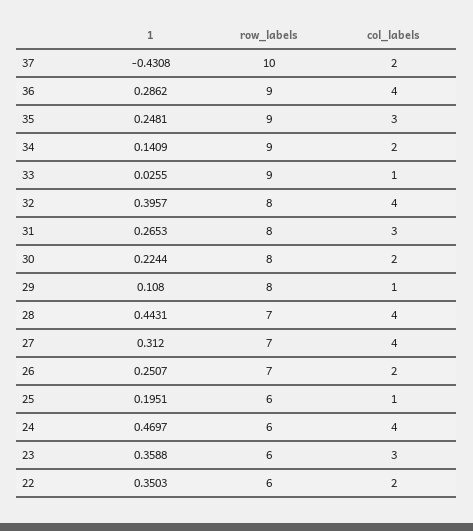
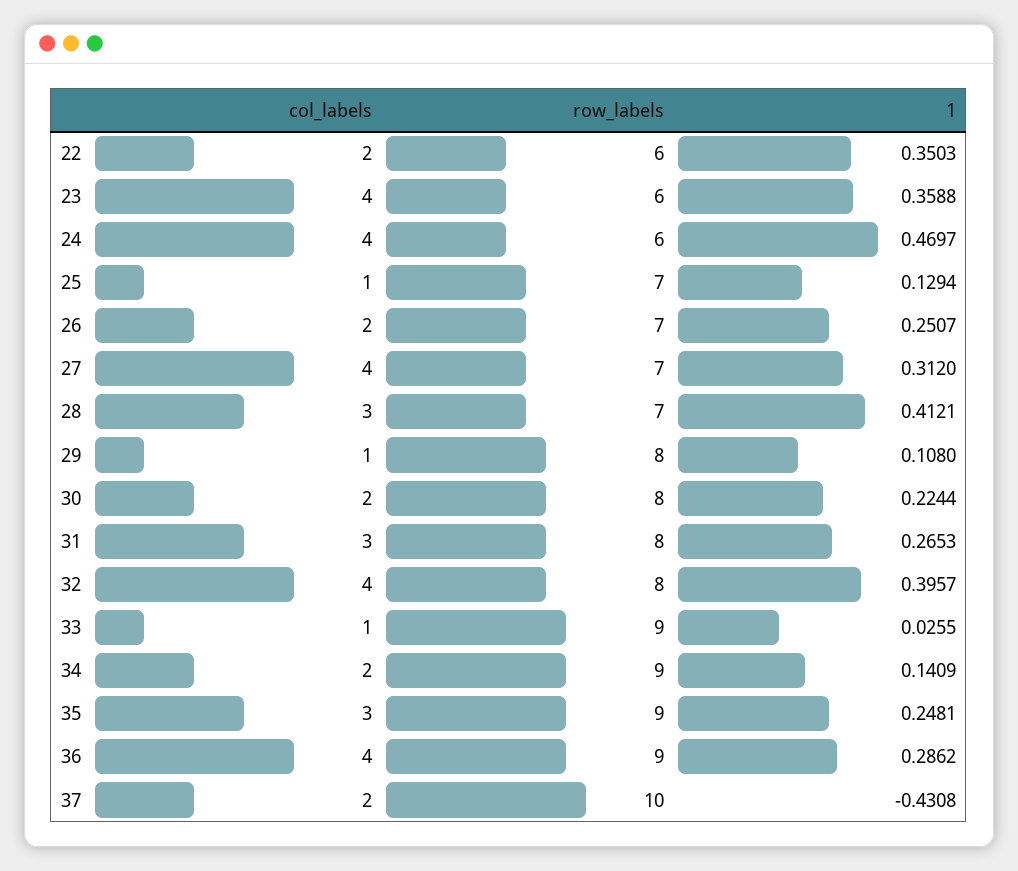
  {
    "1": {
      "37": -0.4308,
      "36": 0.2862,
      "35": 0.2481,
      "34": 0.1409,
      "33": 0.0255,
      "32": 0.3957,
      "31": 0.2653,
      "30": 0.2244,
      "29": 0.108,
-     "28": 0.4431,
+     "28": 0.4121,
      "27": 0.312,
      "26": 0.2507,
-     "25": 0.1951,
+     "25": 0.1294,
      "24": 0.4697,
      "23": 0.3588,
      "22": 0.3503
    },
    "row_labels": {
      "37": 10,
      "36": 9,
      "35": 9,
      "34": 9,
      "33": 9,
      "32": 8,
      "31": 8,
      "30": 8,
      "29": 8,
      "28": 7,
      "27": 7,
      "26": 7,
-     "25": 6,
+     "25": 7,
      "24": 6,
      "23": 6,
      "22": 6
    },
    "col_labels": {
      "37": 2,
      "36": 4,
      "35": 3,
      "34": 2,
      "33": 1,
      "32": 4,
      "31": 3,
      "30": 2,
      "29": 1,
-     "28": 4,
+     "28": 3,
      "27": 4,
      "26": 2,
      "25": 1,
      "24": 4,
-     "23": 3,
+     "23": 4,
      "22": 2
    }
  }

